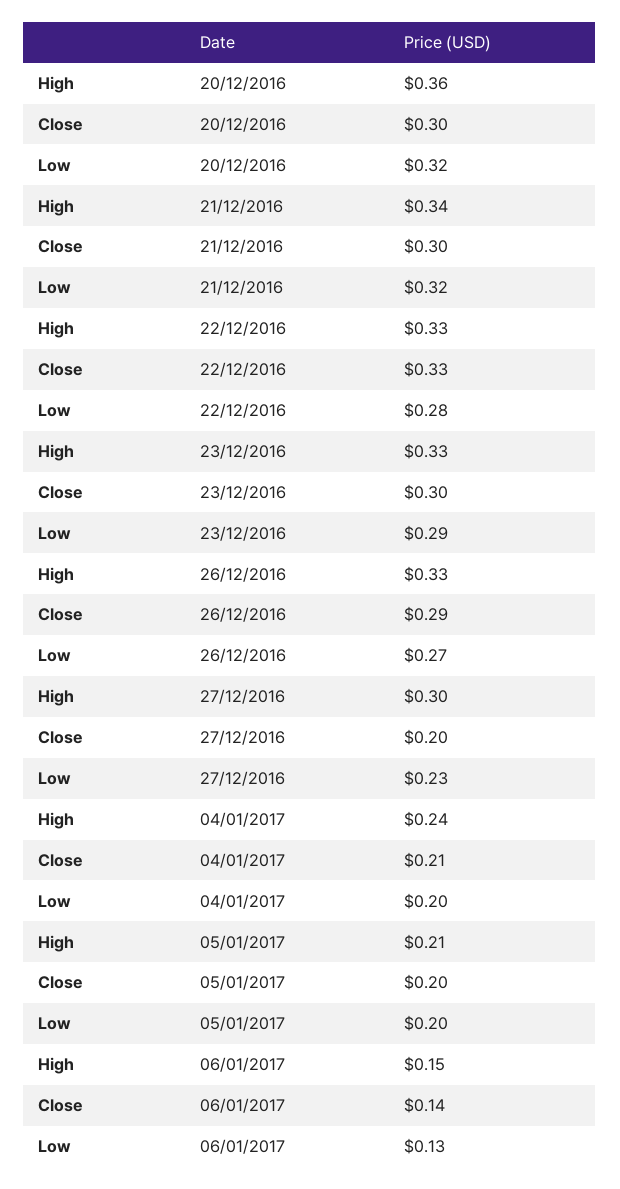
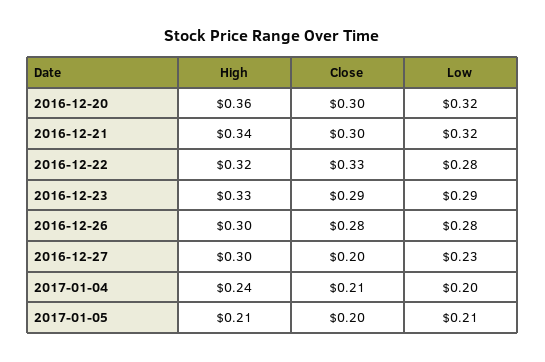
  {
    "High": {
      "20/12/2016": 0.36,
      "21/12/2016": 0.34,
-     "22/12/2016": 0.33,
+     "22/12/2016": 0.32,
      "23/12/2016": 0.33,
-     "26/12/2016": 0.33,
+     "26/12/2016": 0.3,
      "27/12/2016": 0.3,
      "04/01/2017": 0.24,
-     "05/01/2017": 0.21,
+     "05/01/2017": 0.21
-     "06/01/2017": 0.15
    },
    "Close": {
      "20/12/2016": 0.3,
      "21/12/2016": 0.3,
      "22/12/2016": 0.33,
-     "23/12/2016": 0.3,
+     "23/12/2016": 0.29,
-     "26/12/2016": 0.29,
+     "26/12/2016": 0.28,
      "27/12/2016": 0.2,
      "04/01/2017": 0.21,
-     "05/01/2017": 0.2,
+     "05/01/2017": 0.2
-     "06/01/2017": 0.14
    },
    "Low": {
      "20/12/2016": 0.32,
      "21/12/2016": 0.32,
      "22/12/2016": 0.28,
      "23/12/2016": 0.29,
-     "26/12/2016": 0.27,
+     "26/12/2016": 0.28,
      "27/12/2016": 0.23,
      "04/01/2017": 0.2,
-     "05/01/2017": 0.2,
+     "05/01/2017": 0.21
-     "06/01/2017": 0.13
    }
  }

